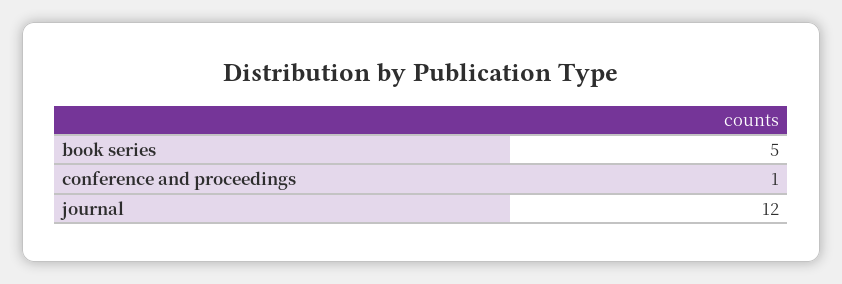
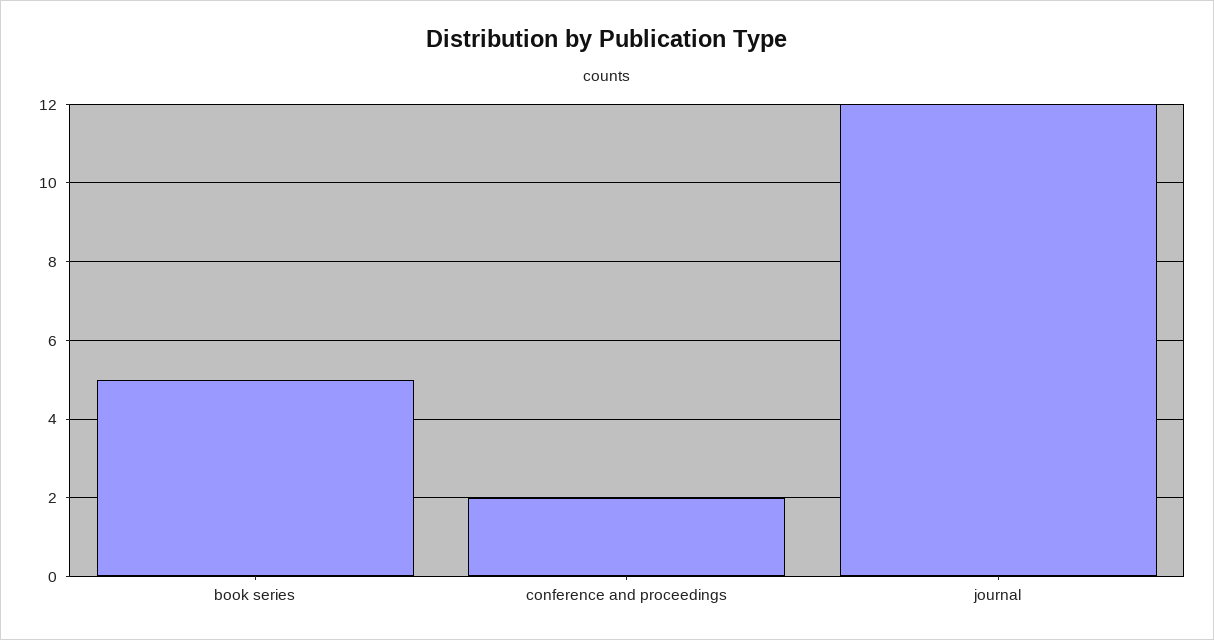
  {
    "book series": 5,
-   "conference and proceedings": 1,
+   "conference and proceedings": 2,
    "journal": 12
  }

